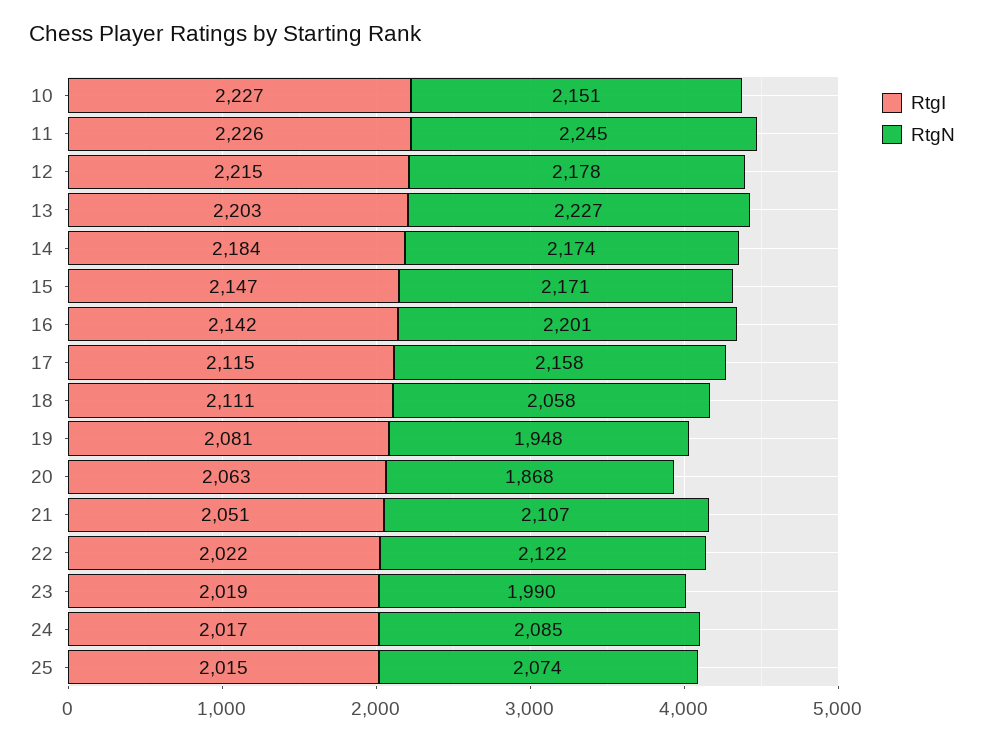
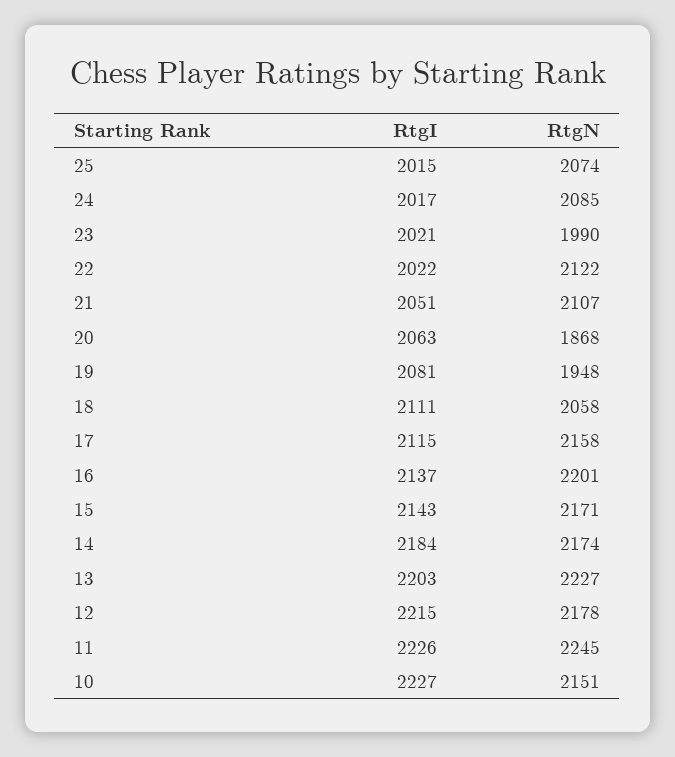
  {
    "RtgI": {
      "10": 2227,
      "11": 2226,
      "12": 2215,
      "13": 2203,
      "14": 2184,
-     "15": 2147,
+     "15": 2143,
-     "16": 2142,
+     "16": 2137,
      "17": 2115,
      "18": 2111,
      "19": 2081,
      "20": 2063,
      "21": 2051,
      "22": 2022,
-     "23": 2019,
+     "23": 2021,
      "24": 2017,
      "25": 2015
    },
    "RtgN": {
      "10": 2151,
      "11": 2245,
      "12": 2178,
      "13": 2227,
      "14": 2174,
      "15": 2171,
      "16": 2201,
      "17": 2158,
      "18": 2058,
      "19": 1948,
      "20": 1868,
      "21": 2107,
      "22": 2122,
      "23": 1990,
      "24": 2085,
      "25": 2074
    }
  }

